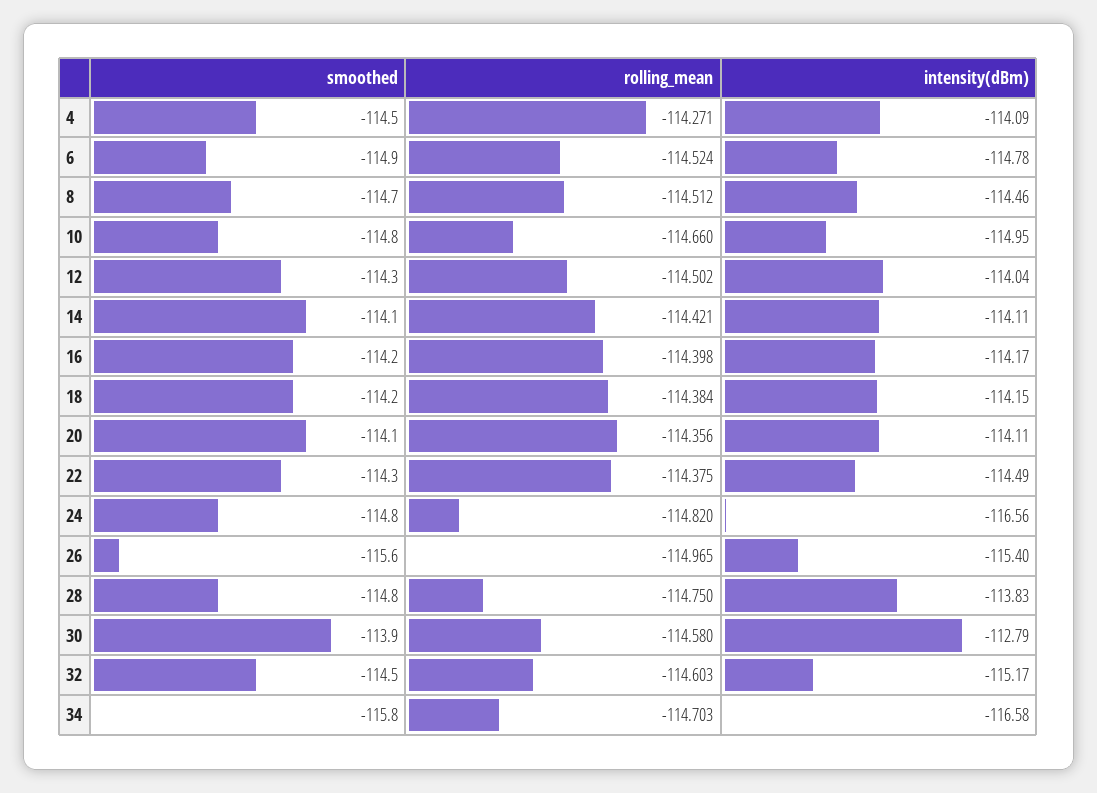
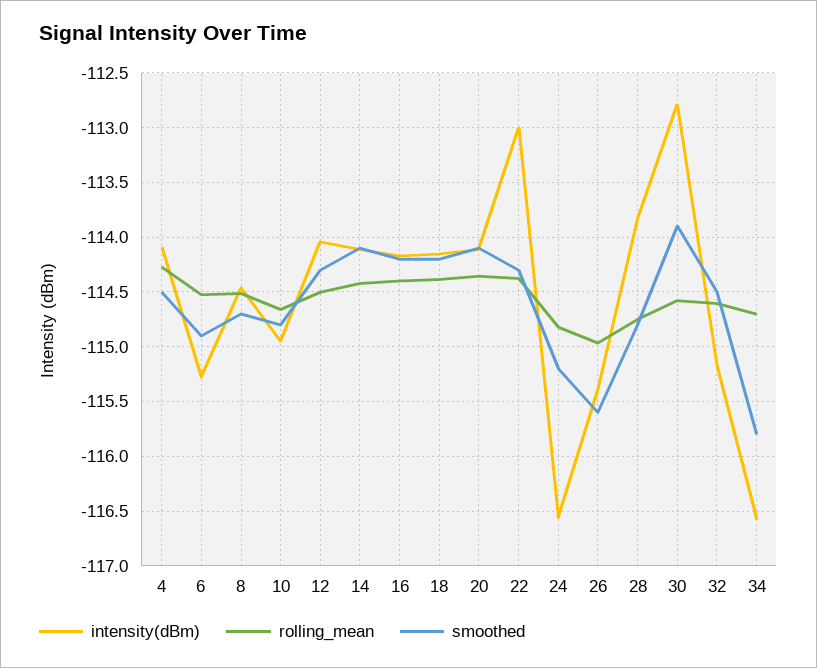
  {
    "smoothed": {
      "4": -114.5,
      "6": -114.9,
      "8": -114.7,
      "10": -114.8,
      "12": -114.3,
      "14": -114.1,
      "16": -114.2,
      "18": -114.2,
      "20": -114.1,
      "22": -114.3,
-     "24": -114.8,
+     "24": -115.2,
      "26": -115.6,
      "28": -114.8,
      "30": -113.9,
      "32": -114.5,
      "34": -115.8
    },
    "rolling_mean": {
      "4": -114.271,
      "6": -114.524,
      "8": -114.512,
      "10": -114.66,
      "12": -114.502,
      "14": -114.421,
      "16": -114.398,
      "18": -114.384,
      "20": -114.356,
      "22": -114.375,
      "24": -114.82,
      "26": -114.965,
      "28": -114.75,
      "30": -114.58,
      "32": -114.603,
      "34": -114.703
    },
    "intensity(dBm)": {
      "4": -114.09,
-     "6": -114.78,
+     "6": -115.3,
      "8": -114.46,
      "10": -114.95,
      "12": -114.04,
      "14": -114.11,
      "16": -114.17,
      "18": -114.15,
      "20": -114.11,
-     "22": -114.49,
+     "22": -113,
      "24": -116.56,
      "26": -115.4,
      "28": -113.83,
      "30": -112.79,
      "32": -115.17,
      "34": -116.58
    }
  }

